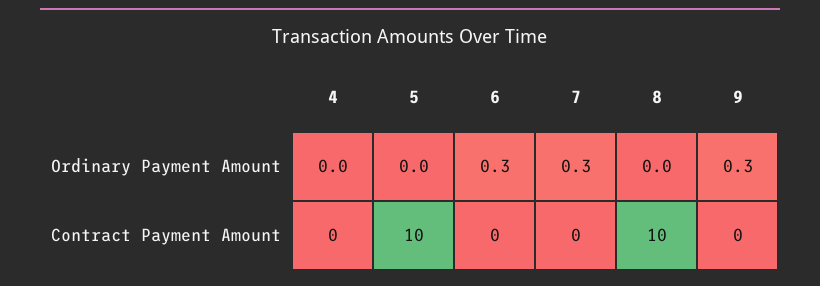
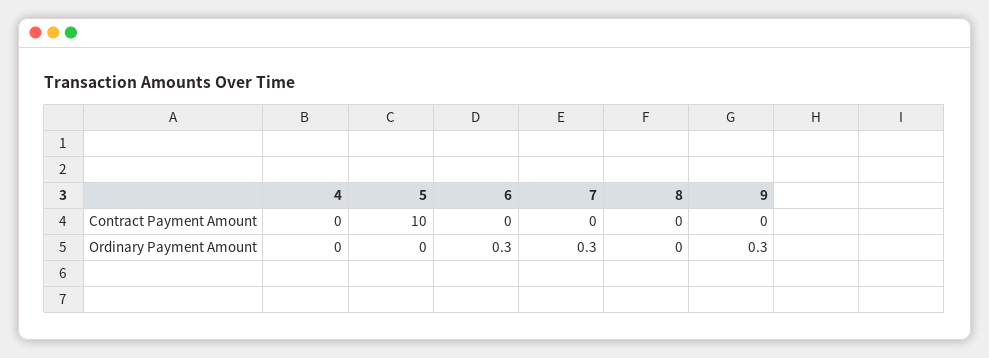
  {
    "4": {
      "Ordinary Payment Amount": 0,
      "Contract Payment Amount": 0
    },
    "5": {
      "Ordinary Payment Amount": 0,
      "Contract Payment Amount": 10
    },
    "6": {
      "Ordinary Payment Amount": 0.3,
      "Contract Payment Amount": 0
    },
    "7": {
      "Ordinary Payment Amount": 0.3,
      "Contract Payment Amount": 0
    },
    "8": {
      "Ordinary Payment Amount": 0,
-     "Contract Payment Amount": 10
+     "Contract Payment Amount": 0
    },
    "9": {
      "Ordinary Payment Amount": 0.3,
      "Contract Payment Amount": 0
    }
  }

